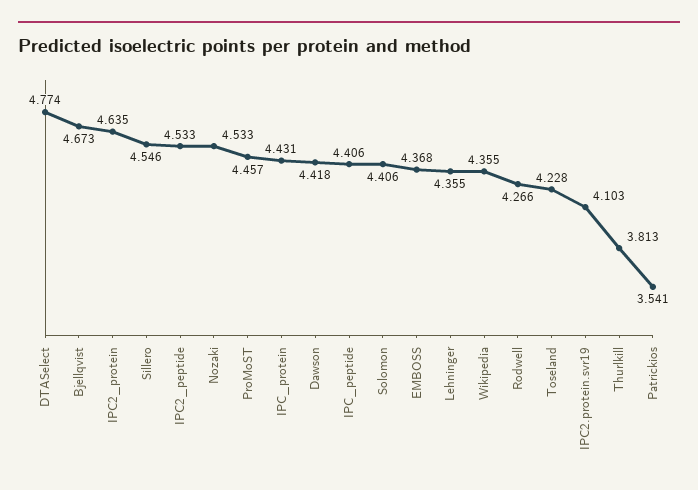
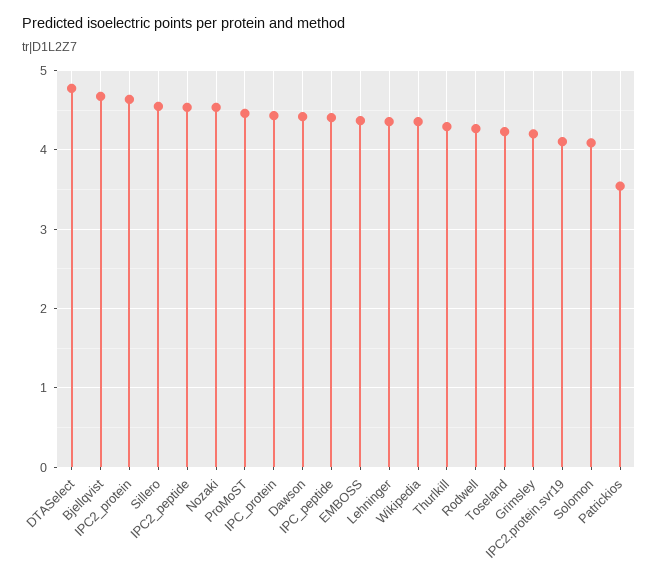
  {
    "DTASelect": 4.774,
    "Bjellqvist": 4.673,
    "IPC2_protein": 4.635,
    "Sillero": 4.546,
    "IPC2_peptide": 4.533,
    "Nozaki": 4.533,
    "ProMoST": 4.457,
    "IPC_protein": 4.431,
    "Dawson": 4.418,
    "IPC_peptide": 4.406,
-   "Solomon": 4.406,
+   "Solomon": 4.1,
    "EMBOSS": 4.368,
    "Lehninger": 4.355,
    "Wikipedia": 4.355,
    "Rodwell": 4.266,
    "Toseland": 4.228,
    "IPC2.protein.svr19": 4.103,
-   "Thurlkill": 3.813,
+   "Thurlkill": 4.3,
-   "Patrickios": 3.541
+   "Patrickios": 3.541,
+   "Grimsley": 4.2
  }

